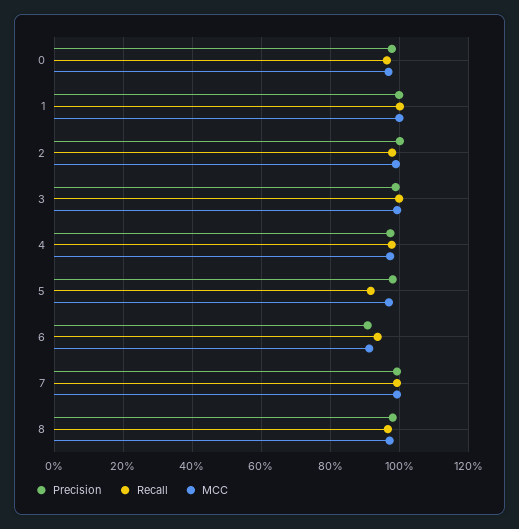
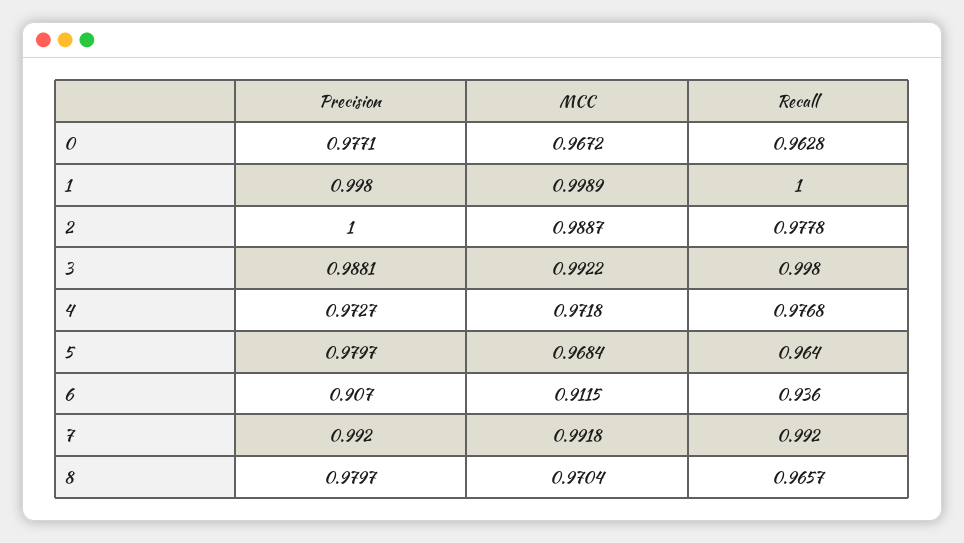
  {
    "Precision": {
      "0": 0.9771,
      "1": 0.998,
      "2": 1,
      "3": 0.9881,
      "4": 0.9727,
      "5": 0.9797,
      "6": 0.907,
      "7": 0.992,
      "8": 0.9797
    },
    "Recall": {
      "0": 0.9628,
      "1": 1,
      "2": 0.9778,
      "3": 0.998,
      "4": 0.9768,
-     "5": 0.92,
+     "5": 0.964,
      "6": 0.936,
      "7": 0.992,
      "8": 0.9657
    },
    "MCC": {
      "0": 0.9672,
      "1": 0.9989,
      "2": 0.9887,
      "3": 0.9922,
      "4": 0.9718,
      "5": 0.9684,
      "6": 0.9115,
      "7": 0.9918,
      "8": 0.9704
    }
  }

